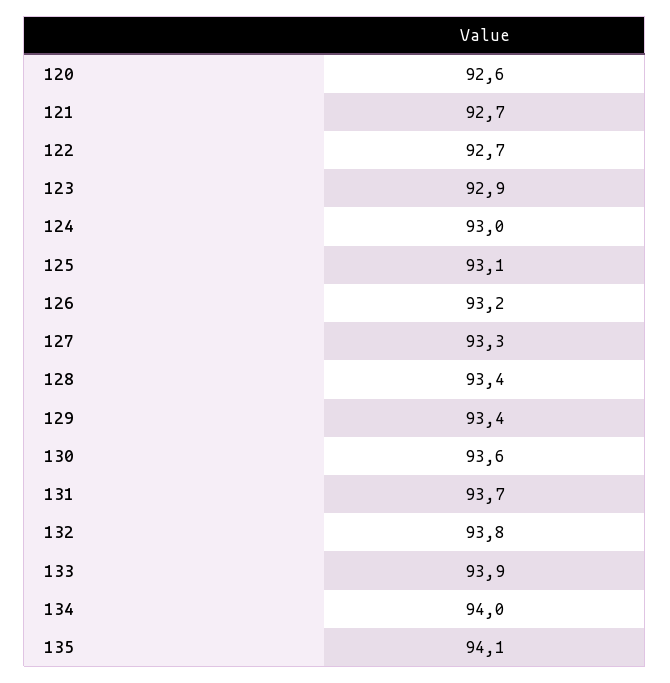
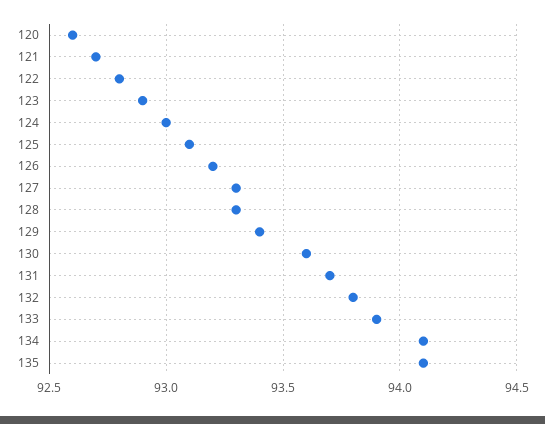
  {
    "120": 92.6,
    "121": 92.7,
-   "122": 92.7,
+   "122": 92.8,
    "123": 92.9,
    "124": 93,
    "125": 93.1,
    "126": 93.2,
    "127": 93.3,
-   "128": 93.4,
+   "128": 93.3,
    "129": 93.4,
    "130": 93.6,
    "131": 93.7,
    "132": 93.8,
    "133": 93.9,
-   "134": 94,
+   "134": 94.1,
    "135": 94.1
  }

